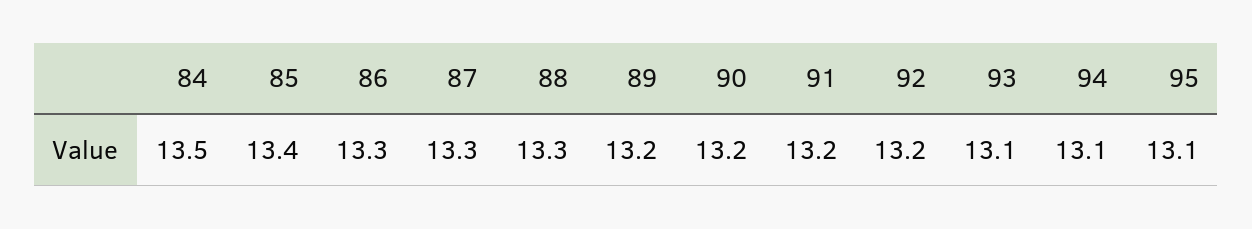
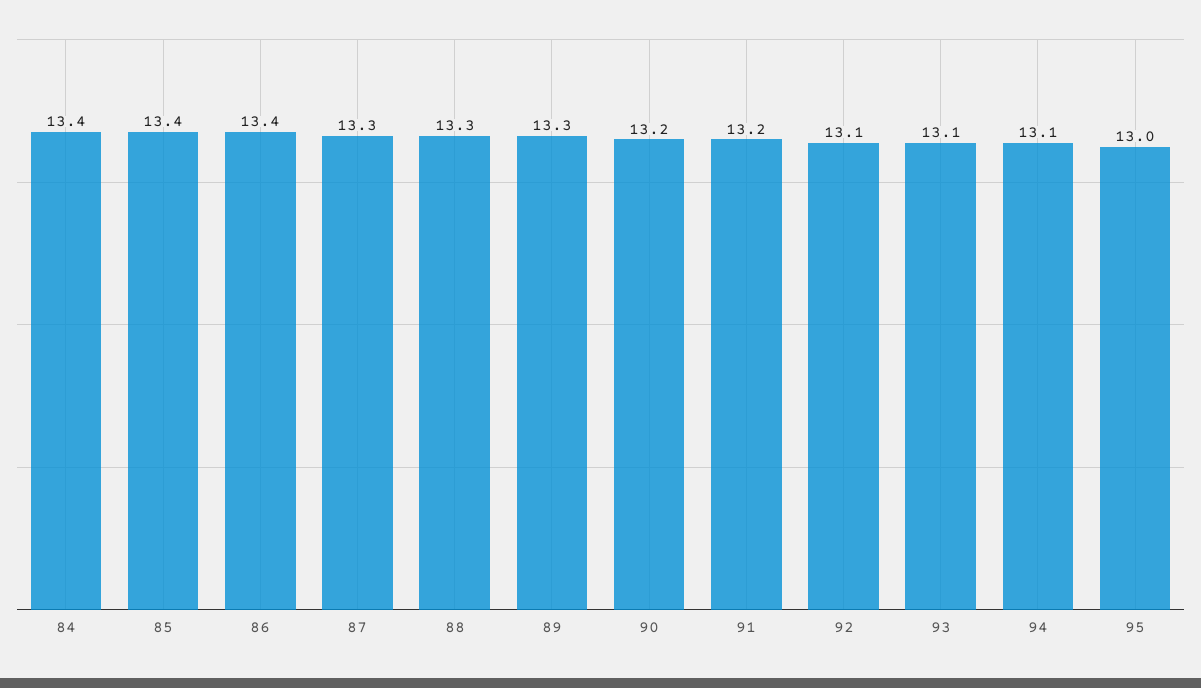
  {
-   "84": 13.5,
+   "84": 13.4,
    "85": 13.4,
-   "86": 13.3,
+   "86": 13.4,
    "87": 13.3,
    "88": 13.3,
-   "89": 13.2,
+   "89": 13.3,
    "90": 13.2,
    "91": 13.2,
-   "92": 13.2,
+   "92": 13.1,
    "93": 13.1,
    "94": 13.1,
-   "95": 13.1
+   "95": 13
  }

